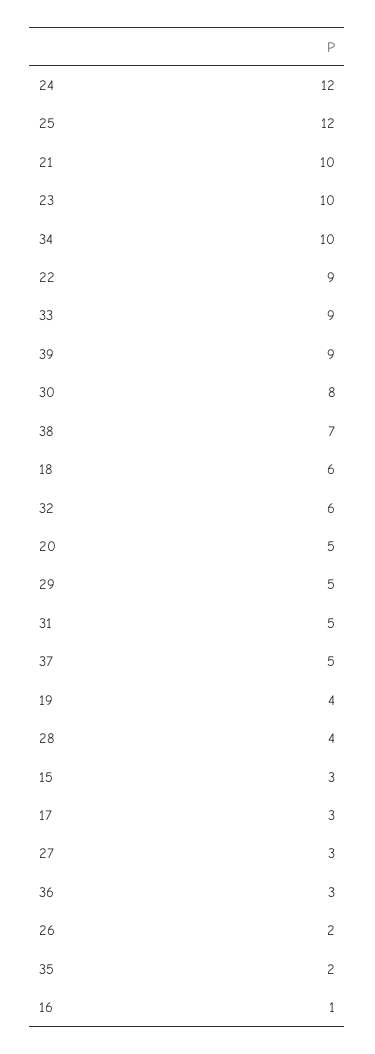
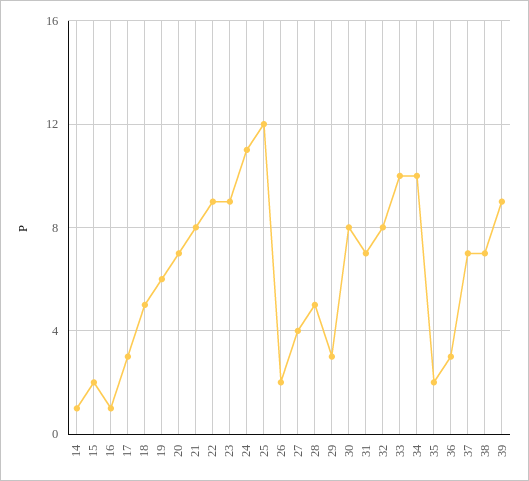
  {
-   "24": 12,
+   "24": 11,
    "25": 12,
-   "21": 10,
+   "21": 8,
-   "23": 10,
+   "23": 9,
    "34": 10,
    "22": 9,
-   "33": 9,
+   "33": 10,
    "39": 9,
    "30": 8,
    "38": 7,
-   "18": 6,
+   "18": 5,
-   "32": 6,
+   "32": 8,
-   "20": 5,
+   "20": 7,
-   "29": 5,
+   "29": 3,
-   "31": 5,
+   "31": 7,
-   "37": 5,
+   "37": 7,
-   "19": 4,
+   "19": 6,
-   "28": 4,
+   "28": 5,
-   "15": 3,
+   "15": 2,
    "17": 3,
-   "27": 3,
+   "27": 4,
    "36": 3,
    "26": 2,
    "35": 2,
-   "16": 1
+   "16": 1,
+   "14": 1
  }

